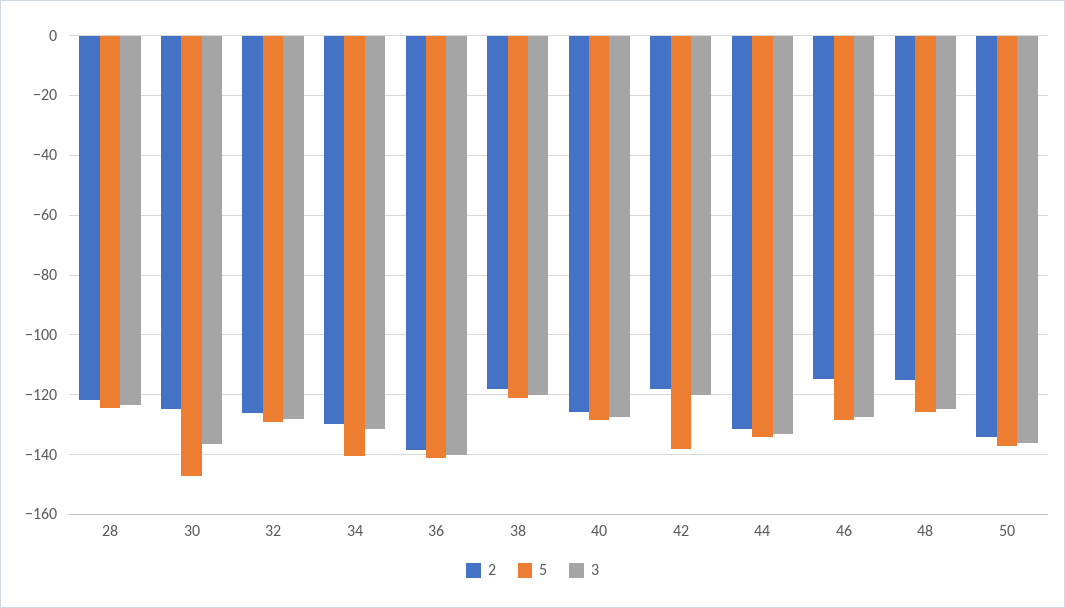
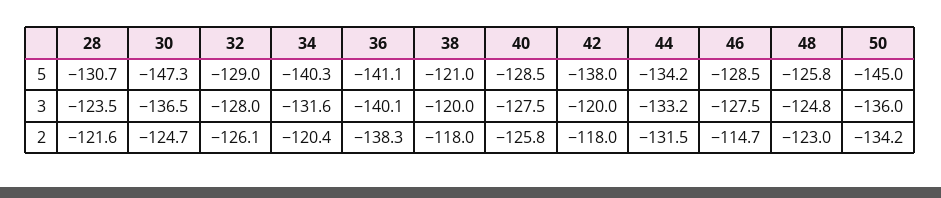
  {
    "2": {
      "28": -121.6,
      "30": -124.7,
      "32": -126.1,
-     "34": -130,
+     "34": -120.4,
      "36": -138.3,
      "38": -118,
      "40": -125.8,
      "42": -118,
      "44": -131.5,
      "46": -114.7,
-     "48": -115,
+     "48": -123,
      "50": -134.2
    },
    "5": {
-     "28": -125,
+     "28": -130.7,
      "30": -147.3,
      "32": -129,
      "34": -140.3,
      "36": -141.1,
      "38": -121,
      "40": -128.5,
      "42": -138,
      "44": -134.2,
      "46": -128.5,
      "48": -125.8,
-     "50": -137.5
+     "50": -145
    },
    "3": {
      "28": -123.5,
      "30": -136.5,
      "32": -128,
      "34": -131.6,
      "36": -140.1,
      "38": -120,
      "40": -127.5,
      "42": -120,
      "44": -133.2,
      "46": -127.5,
      "48": -124.8,
      "50": -136
    }
  }

